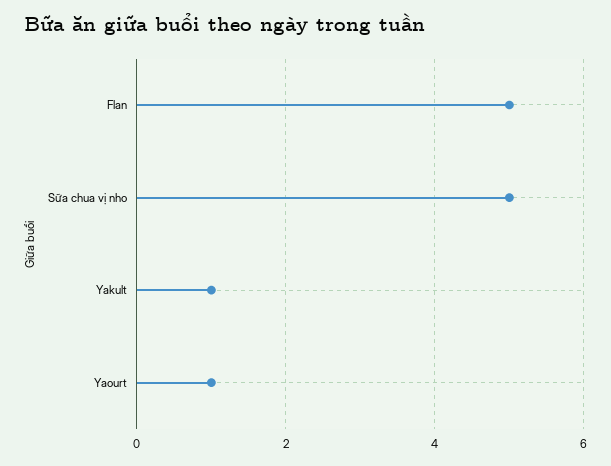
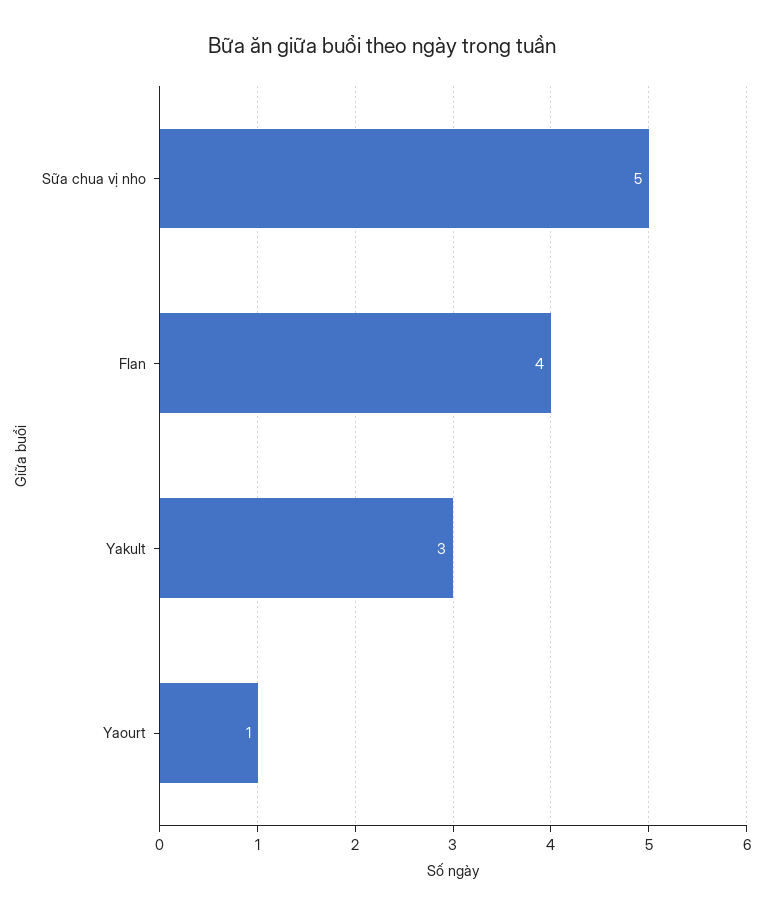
  {
-   "Flan": 5,
+   "Flan": 4,
    "Sữa chua vị nho": 5,
-   "Yakult": 1,
+   "Yakult": 3,
    "Yaourt": 1
  }

